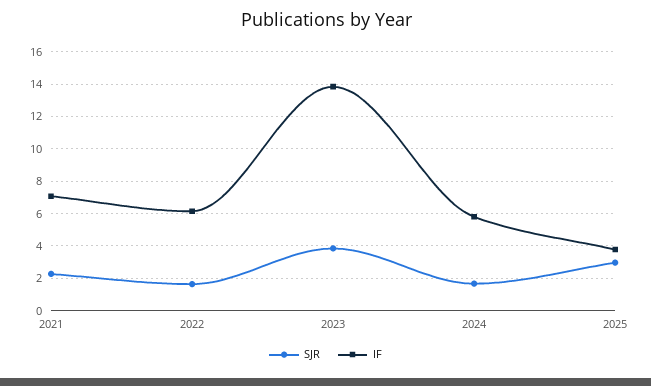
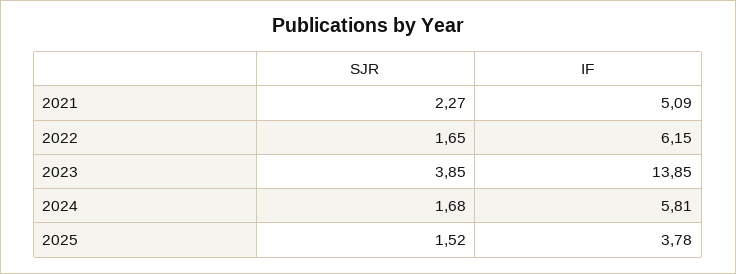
  {
    "SJR": {
      "2021": 2.27,
      "2022": 1.65,
      "2023": 3.85,
      "2024": 1.68,
-     "2025": 3
+     "2025": 1.52
    },
    "IF": {
-     "2021": 7,
+     "2021": 5.09,
      "2022": 6.15,
      "2023": 13.85,
      "2024": 5.81,
      "2025": 3.78
    }
  }

